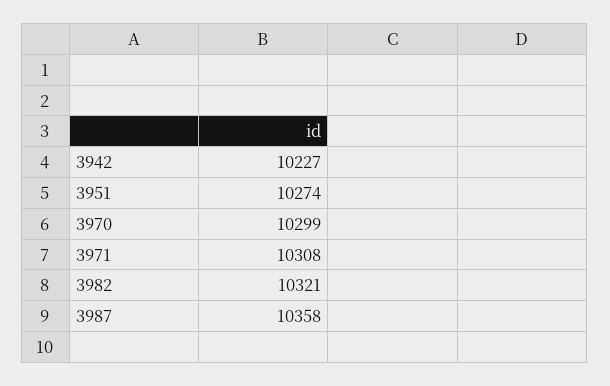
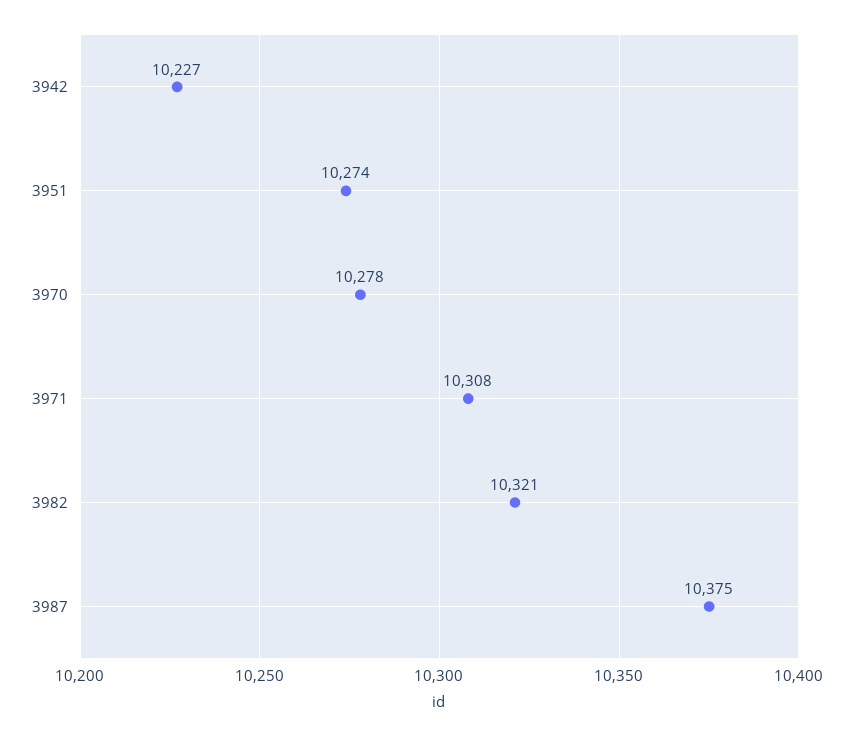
  {
    "3942": 10227,
    "3951": 10274,
-   "3970": 10299,
+   "3970": 10278,
    "3971": 10308,
    "3982": 10321,
-   "3987": 10358
+   "3987": 10375
  }

